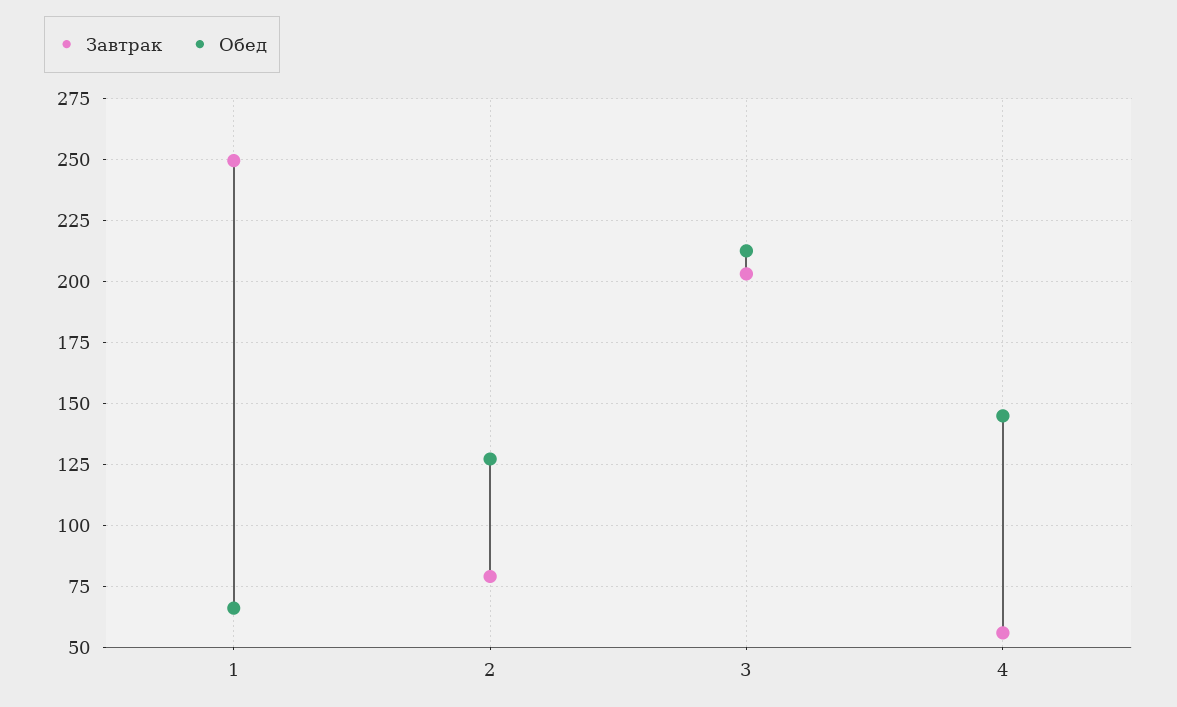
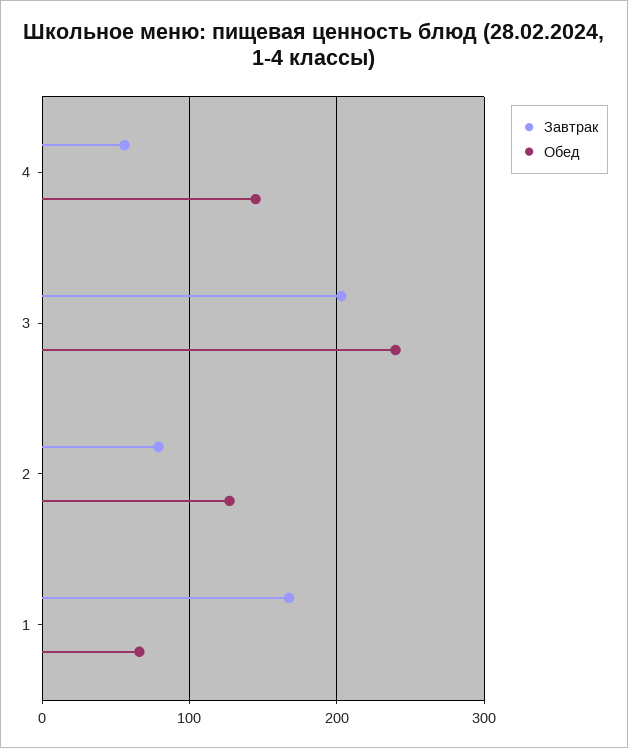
  {
    "Завтрак": {
-     "1": 250,
+     "1": 170,
      "2": 80,
      "3": 202.5,
      "4": 55
    },
    "Обед": {
      "1": 65,
      "2": 127.5,
-     "3": 212.5,
+     "3": 240,
      "4": 145
    }
  }

